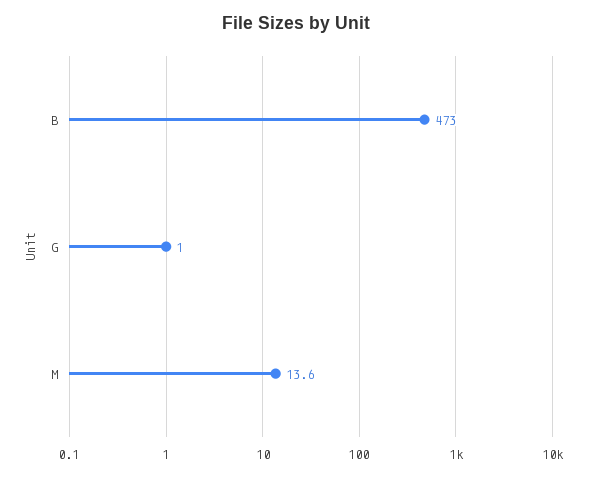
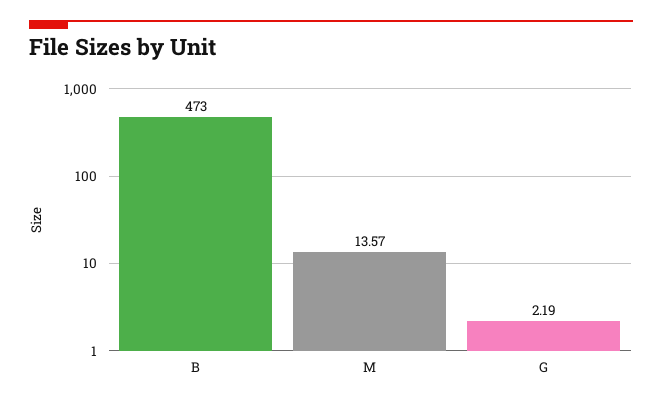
  {
    "B": 473,
-   "G": 1,
+   "G": 2.19,
    "M": 13.57
  }

